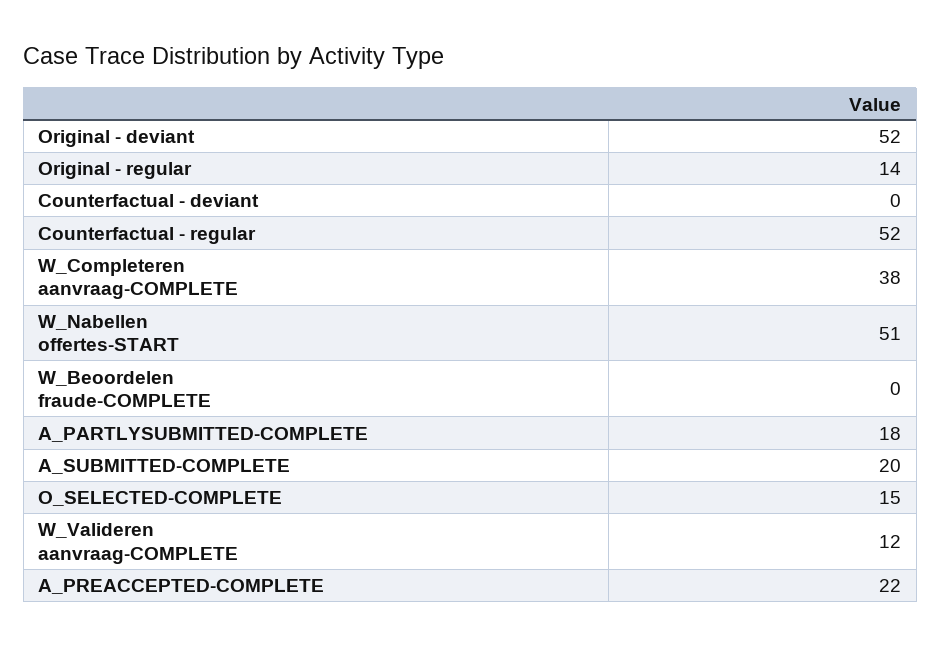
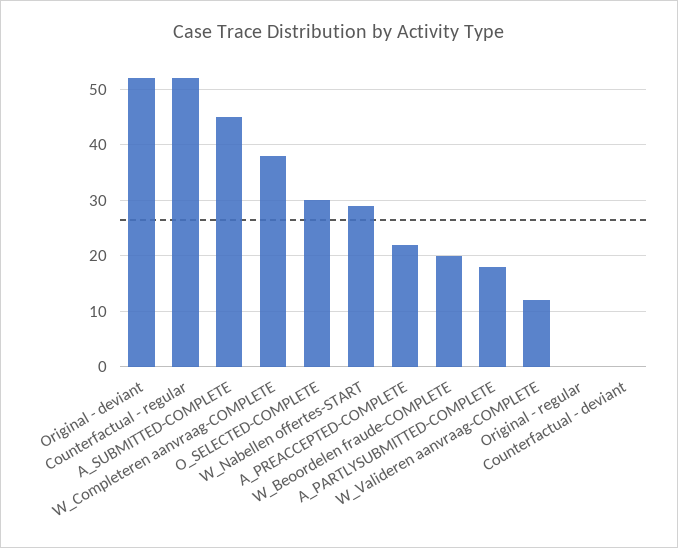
  {
    "Original - deviant": 52,
-   "Original - regular": 14,
+   "Original - regular": 0,
    "Counterfactual - deviant": 0,
    "Counterfactual - regular": 52,
    "W_Completeren aanvraag-COMPLETE": 38,
-   "W_Nabellen offertes-START": 51,
+   "W_Nabellen offertes-START": 30,
-   "W_Beoordelen fraude-COMPLETE": 0,
+   "W_Beoordelen fraude-COMPLETE": 20,
    "A_PARTLYSUBMITTED-COMPLETE": 18,
-   "A_SUBMITTED-COMPLETE": 20,
+   "A_SUBMITTED-COMPLETE": 45,
-   "O_SELECTED-COMPLETE": 15,
+   "O_SELECTED-COMPLETE": 30,
    "W_Valideren aanvraag-COMPLETE": 12,
    "A_PREACCEPTED-COMPLETE": 22
  }

